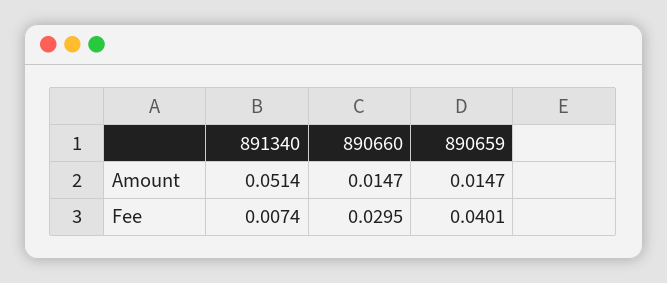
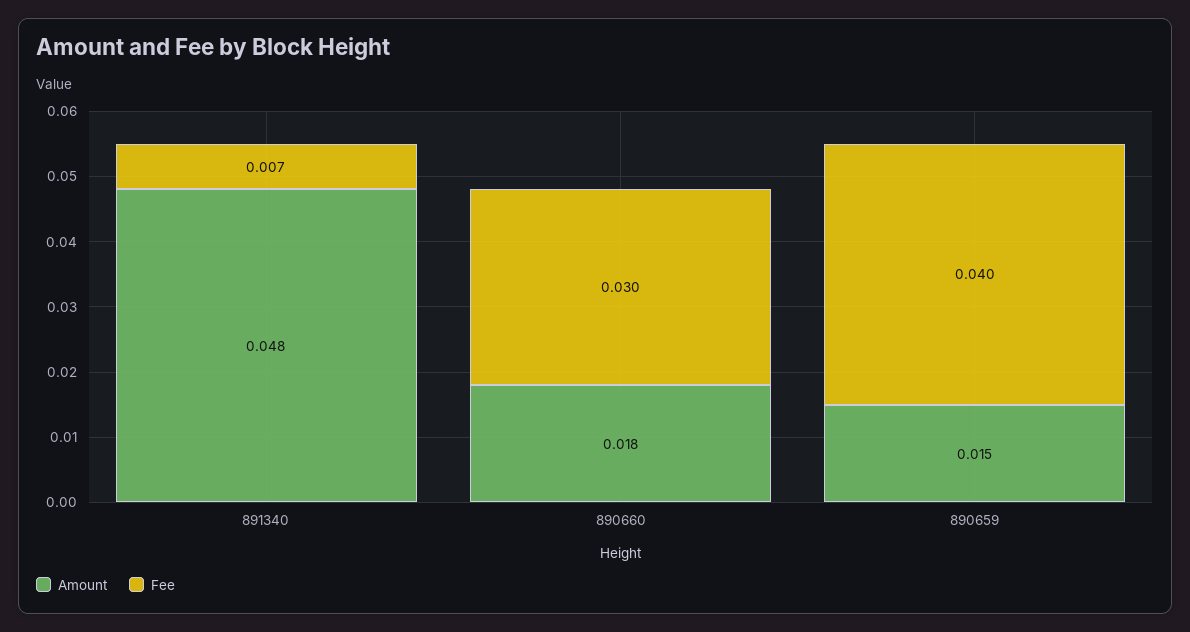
  {
    "Amount": {
-     "891340": 0.0514,
+     "891340": 0.048,
-     "890660": 0.0147,
+     "890660": 0.018,
      "890659": 0.0147
    },
    "Fee": {
      "891340": 0.0074,
      "890660": 0.0295,
      "890659": 0.0401
    }
  }

